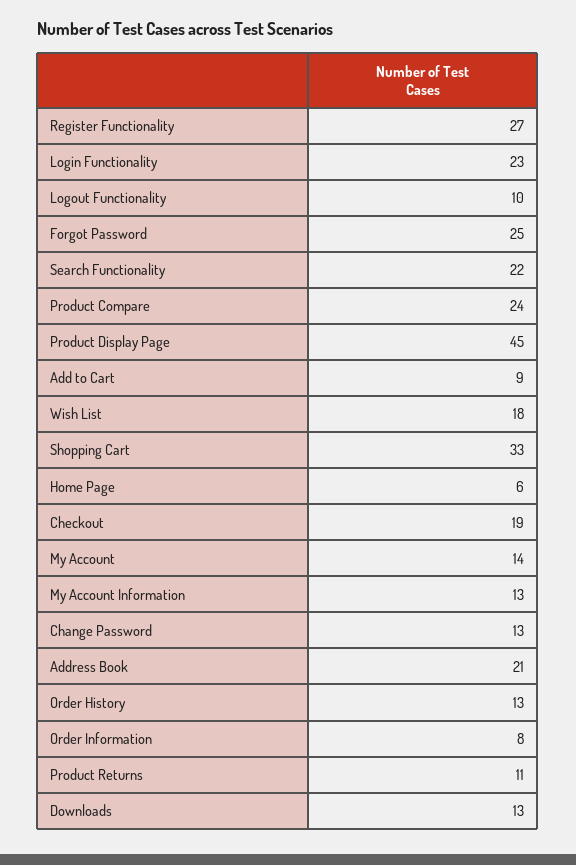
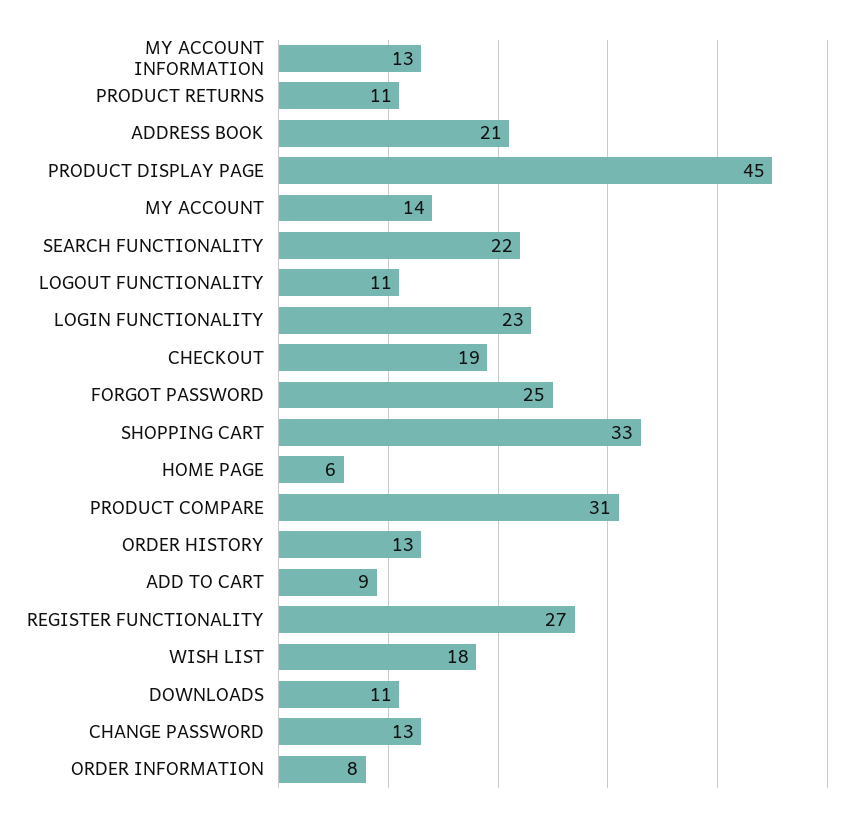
  {
    "Register Functionality": 27,
    "Login Functionality": 23,
-   "Logout Functionality": 10,
+   "Logout Functionality": 11,
    "Forgot Password": 25,
    "Search Functionality": 22,
-   "Product Compare": 24,
+   "Product Compare": 31,
    "Product Display Page": 45,
    "Add to Cart": 9,
    "Wish List": 18,
    "Shopping Cart": 33,
    "Home Page": 6,
    "Checkout": 19,
    "My Account": 14,
    "My Account Information": 13,
    "Change Password": 13,
    "Address Book": 21,
    "Order History": 13,
    "Order Information": 8,
    "Product Returns": 11,
-   "Downloads": 13
+   "Downloads": 11
  }

